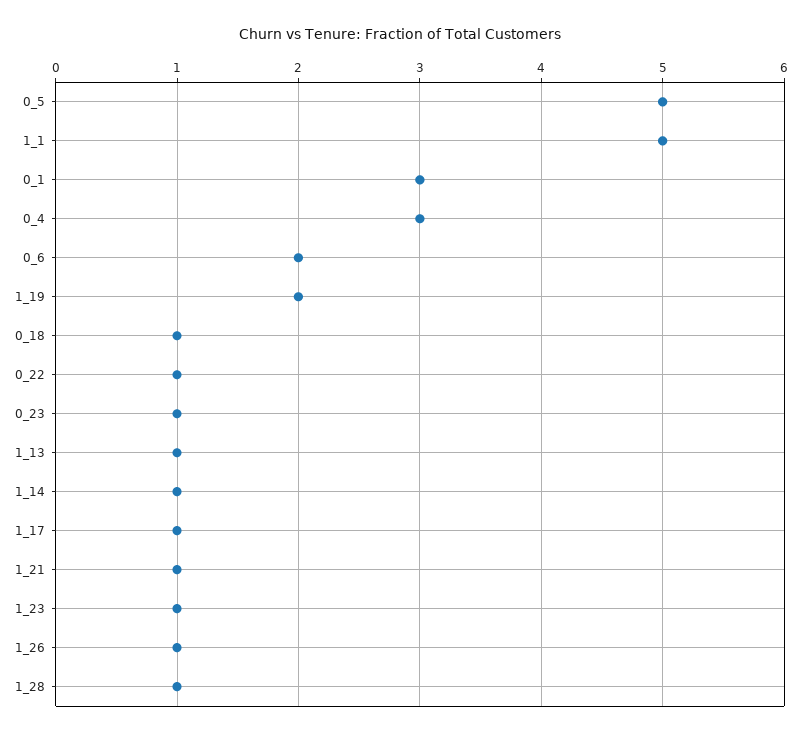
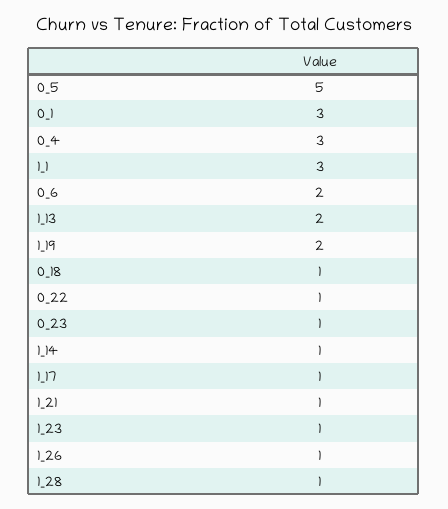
  {
    "0_5": 5,
-   "1_1": 5,
+   "1_1": 3,
    "0_1": 3,
    "0_4": 3,
    "0_6": 2,
    "1_19": 2,
    "0_18": 1,
    "0_22": 1,
    "0_23": 1,
-   "1_13": 1,
+   "1_13": 2,
    "1_14": 1,
    "1_17": 1,
    "1_21": 1,
    "1_23": 1,
    "1_26": 1,
    "1_28": 1
  }

